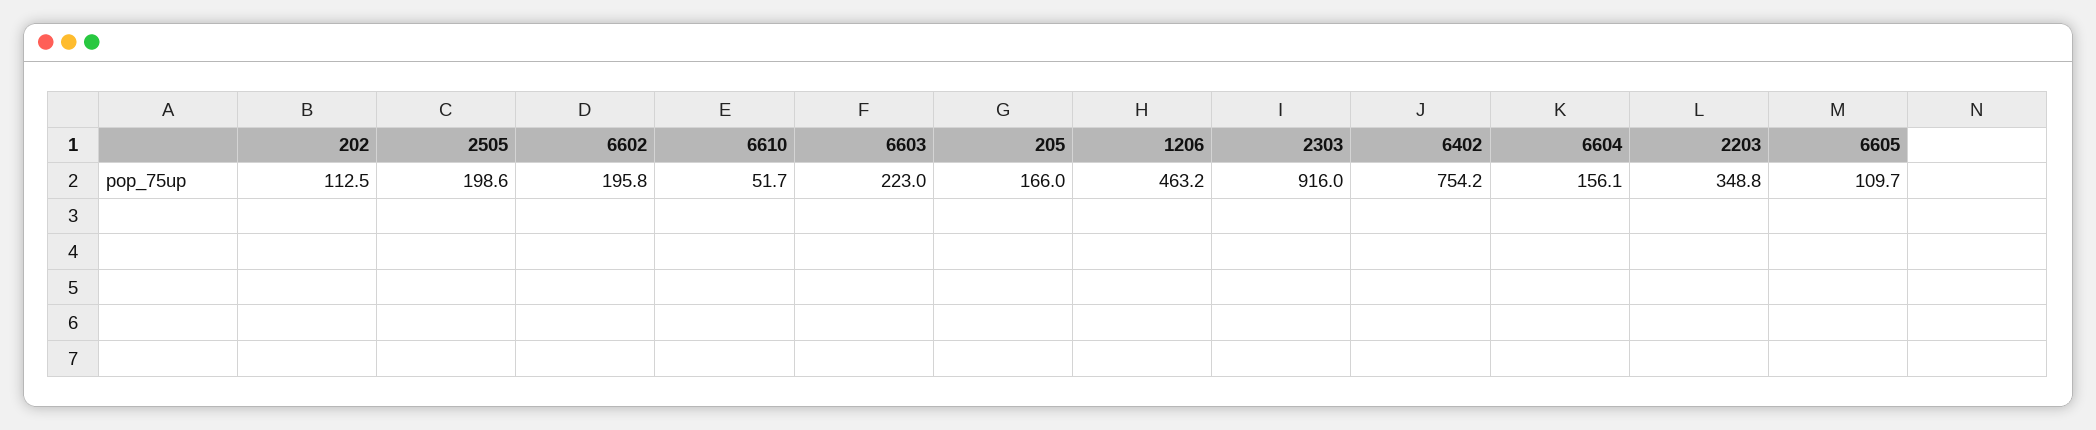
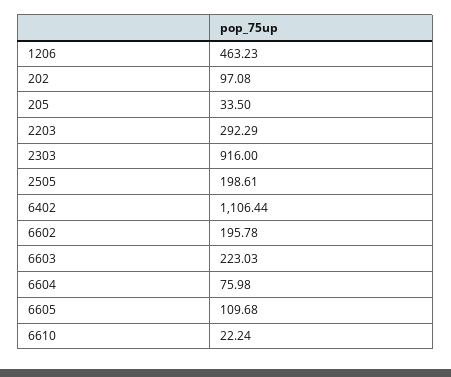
  {
-   "202": 112.5,
+   "202": 97.08,
    "2505": 198.61,
    "6602": 195.78,
-   "6610": 51.7,
+   "6610": 22.24,
    "6603": 223.03,
-   "205": 166,
+   "205": 33.5,
    "1206": 463.23,
    "2303": 916,
-   "6402": 754.2,
+   "6402": 1106.44,
-   "6604": 156.1,
+   "6604": 75.98,
-   "2203": 348.8,
+   "2203": 292.29,
    "6605": 109.68
  }

